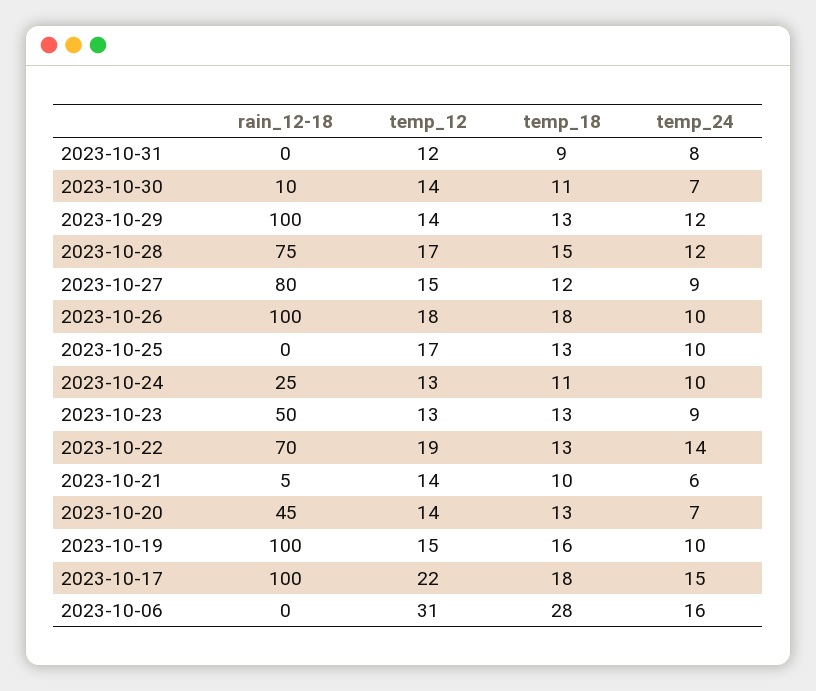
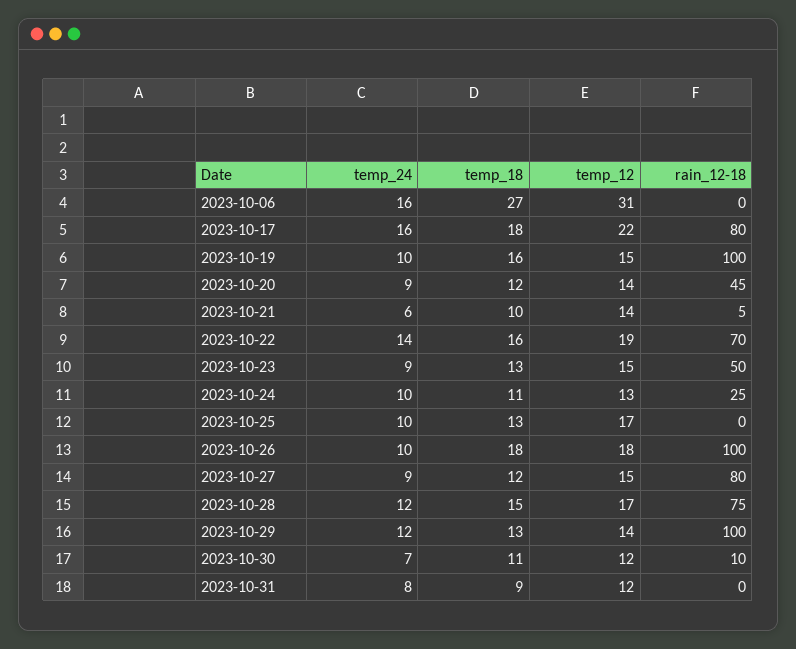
  {
    "rain_12-18": {
      "2023-10-31": 0,
      "2023-10-30": 10,
      "2023-10-29": 100,
      "2023-10-28": 75,
      "2023-10-27": 80,
      "2023-10-26": 100,
      "2023-10-25": 0,
      "2023-10-24": 25,
      "2023-10-23": 50,
      "2023-10-22": 70,
      "2023-10-21": 5,
      "2023-10-20": 45,
      "2023-10-19": 100,
-     "2023-10-17": 100,
+     "2023-10-17": 80,
      "2023-10-06": 0
    },
    "temp_12": {
      "2023-10-31": 12,
-     "2023-10-30": 14,
+     "2023-10-30": 12,
      "2023-10-29": 14,
      "2023-10-28": 17,
      "2023-10-27": 15,
      "2023-10-26": 18,
      "2023-10-25": 17,
      "2023-10-24": 13,
-     "2023-10-23": 13,
+     "2023-10-23": 15,
      "2023-10-22": 19,
      "2023-10-21": 14,
      "2023-10-20": 14,
      "2023-10-19": 15,
      "2023-10-17": 22,
      "2023-10-06": 31
    },
    "temp_18": {
      "2023-10-31": 9,
      "2023-10-30": 11,
      "2023-10-29": 13,
      "2023-10-28": 15,
      "2023-10-27": 12,
      "2023-10-26": 18,
      "2023-10-25": 13,
      "2023-10-24": 11,
      "2023-10-23": 13,
-     "2023-10-22": 13,
+     "2023-10-22": 16,
      "2023-10-21": 10,
-     "2023-10-20": 13,
+     "2023-10-20": 12,
      "2023-10-19": 16,
      "2023-10-17": 18,
-     "2023-10-06": 28
+     "2023-10-06": 27
    },
    "temp_24": {
      "2023-10-31": 8,
      "2023-10-30": 7,
      "2023-10-29": 12,
      "2023-10-28": 12,
      "2023-10-27": 9,
      "2023-10-26": 10,
      "2023-10-25": 10,
      "2023-10-24": 10,
      "2023-10-23": 9,
      "2023-10-22": 14,
      "2023-10-21": 6,
-     "2023-10-20": 7,
+     "2023-10-20": 9,
      "2023-10-19": 10,
-     "2023-10-17": 15,
+     "2023-10-17": 16,
      "2023-10-06": 16
    }
  }

